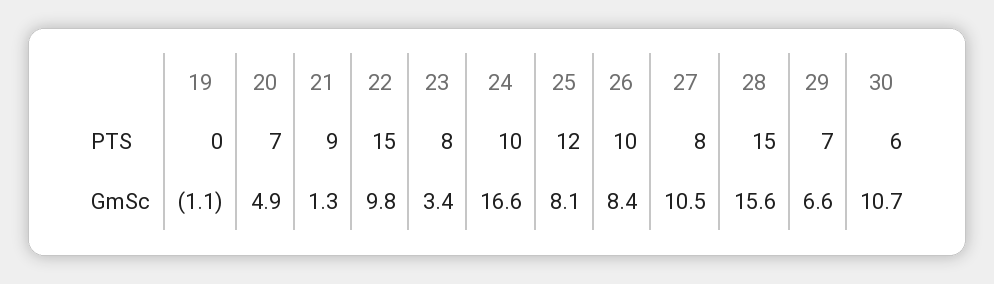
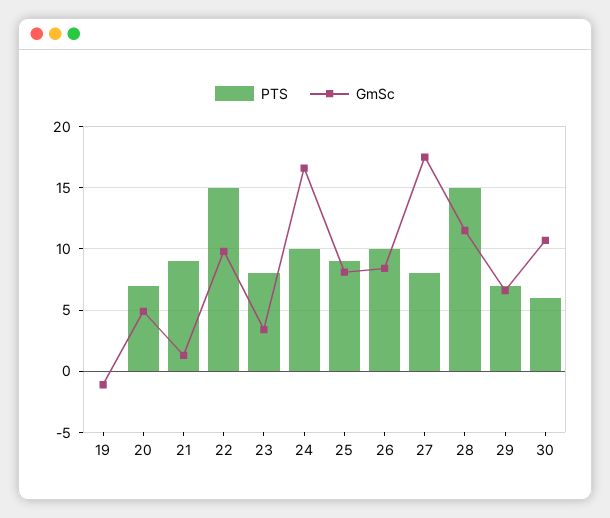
  {
    "PTS": {
      "19": 0,
      "20": 7,
      "21": 9,
      "22": 15,
      "23": 8,
      "24": 10,
-     "25": 12,
+     "25": 9,
      "26": 10,
      "27": 8,
      "28": 15,
      "29": 7,
      "30": 6
    },
    "GmSc": {
      "19": -1.1,
      "20": 4.9,
      "21": 1.3,
      "22": 9.8,
      "23": 3.4,
      "24": 16.6,
      "25": 8.1,
      "26": 8.4,
-     "27": 10.5,
+     "27": 17.5,
-     "28": 15.6,
+     "28": 11.5,
      "29": 6.6,
      "30": 10.7
    }
  }

